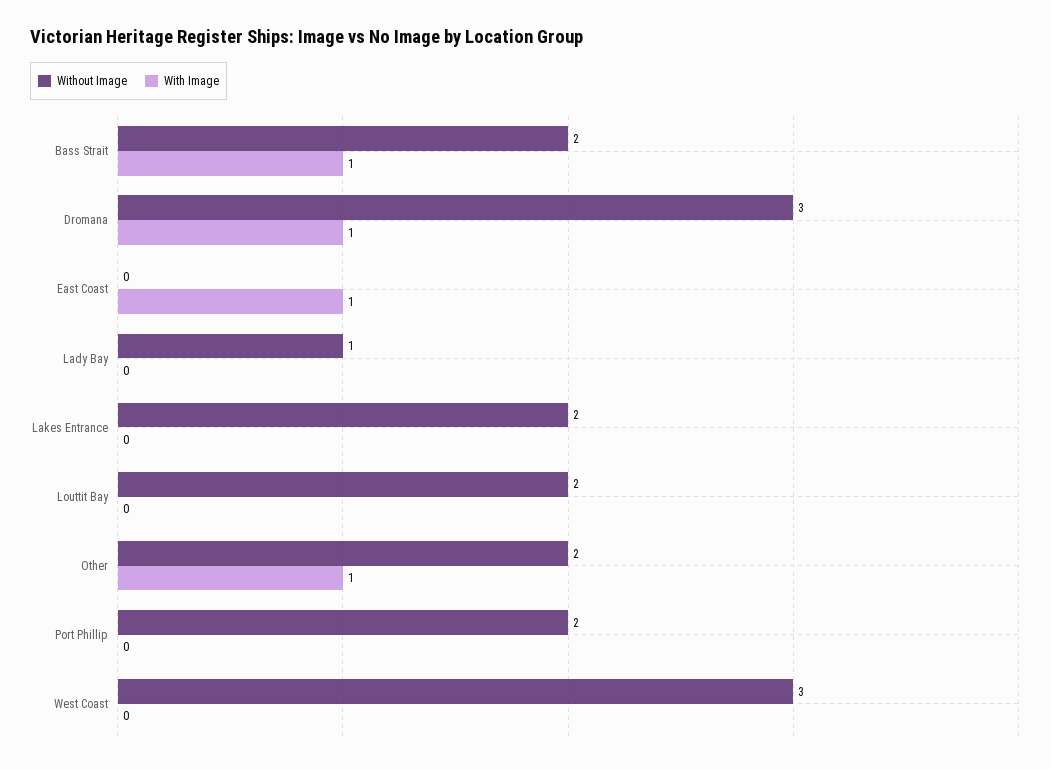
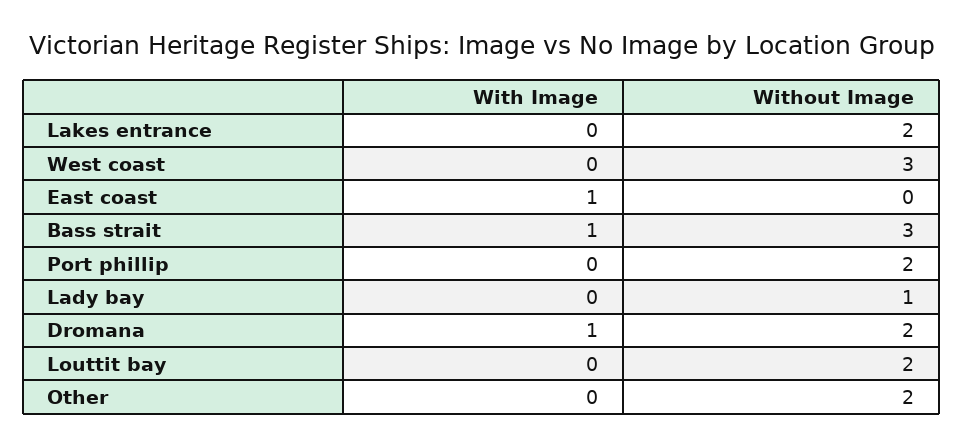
  {
    "Without Image": {
-     "Bass Strait": 2,
+     "Bass Strait": 3,
-     "Dromana": 3,
+     "Dromana": 2,
      "East Coast": 0,
      "Lady Bay": 1,
      "Lakes Entrance": 2,
      "Louttit Bay": 2,
      "Other": 2,
      "Port Phillip": 2,
      "West Coast": 3
    },
    "With Image": {
      "Bass Strait": 1,
      "Dromana": 1,
      "East Coast": 1,
      "Lady Bay": 0,
      "Lakes Entrance": 0,
      "Louttit Bay": 0,
-     "Other": 1,
+     "Other": 0,
      "Port Phillip": 0,
      "West Coast": 0
    }
  }

